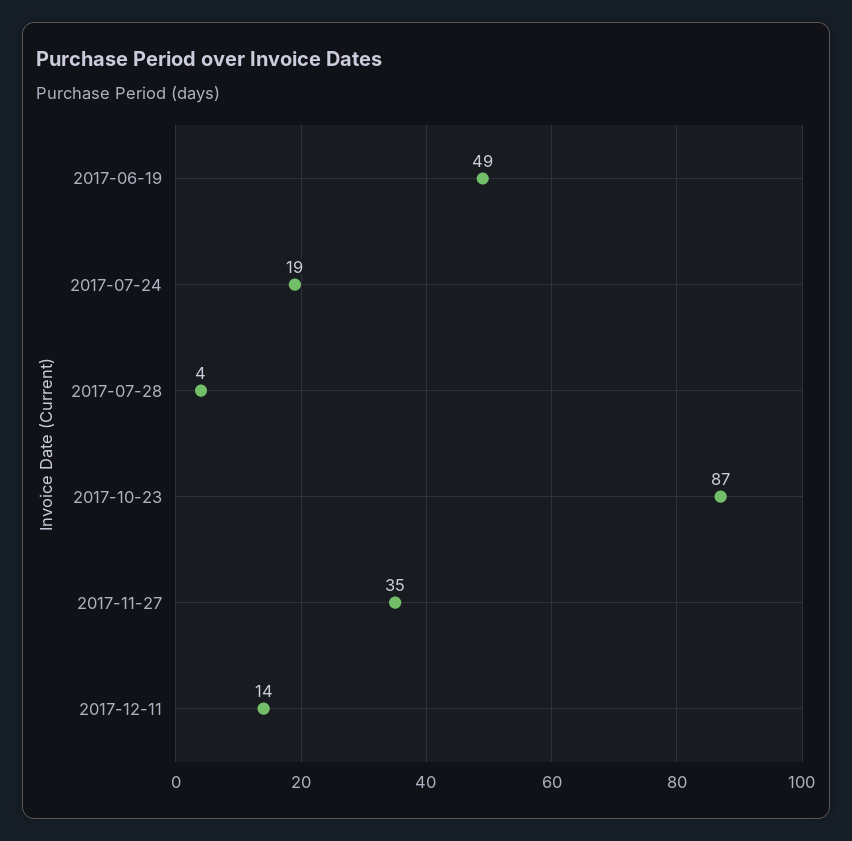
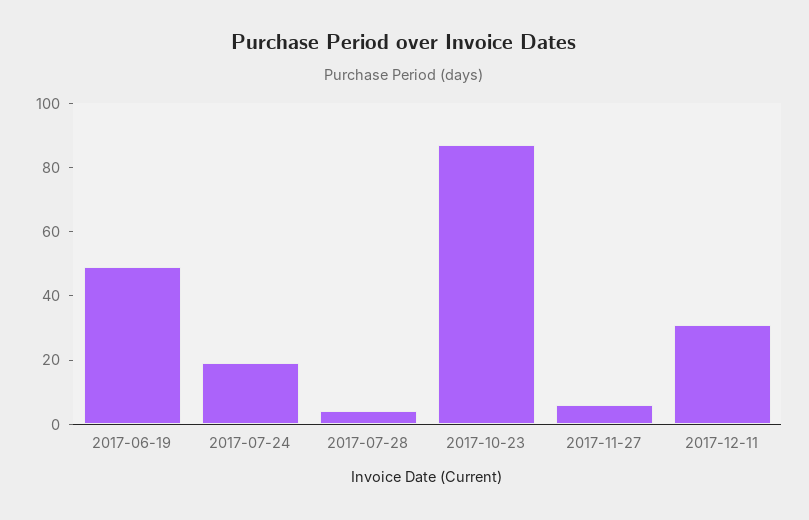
  {
    "2017-06-19": 49,
    "2017-07-24": 19,
    "2017-07-28": 4,
    "2017-10-23": 87,
-   "2017-11-27": 35,
+   "2017-11-27": 5,
-   "2017-12-11": 14
+   "2017-12-11": 30
  }

